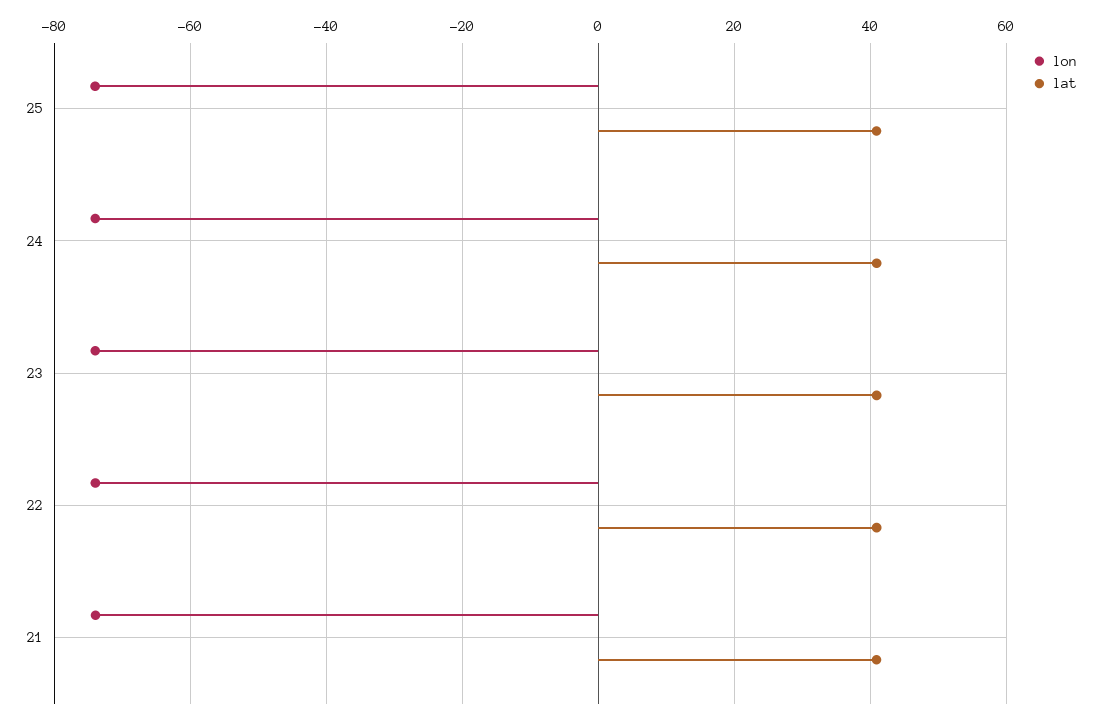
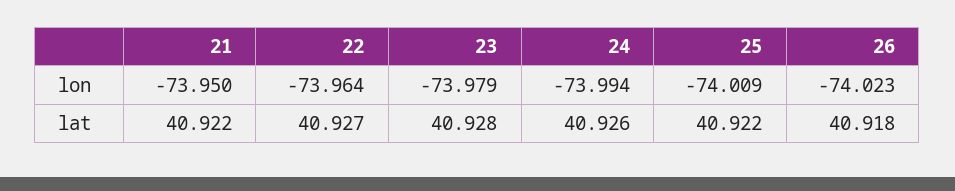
  {
    "lon": {
      "25": -74.009,
      "24": -73.994,
      "23": -73.979,
      "22": -73.964,
-     "21": -73.95
+     "21": -73.95,
+     "26": -74.023
    },
    "lat": {
      "25": 40.922,
      "24": 40.926,
      "23": 40.928,
      "22": 40.927,
-     "21": 40.922
+     "21": 40.922,
+     "26": 40.918
    }
  }

